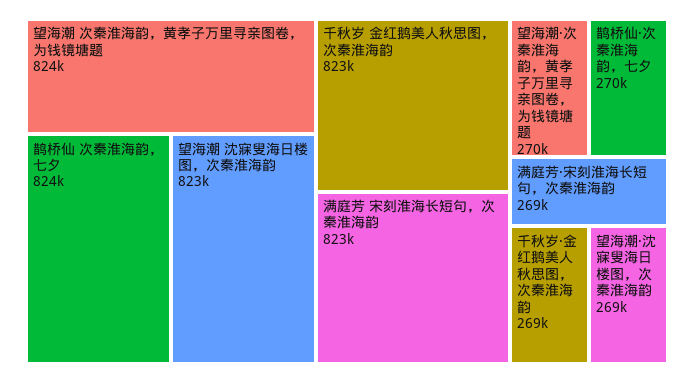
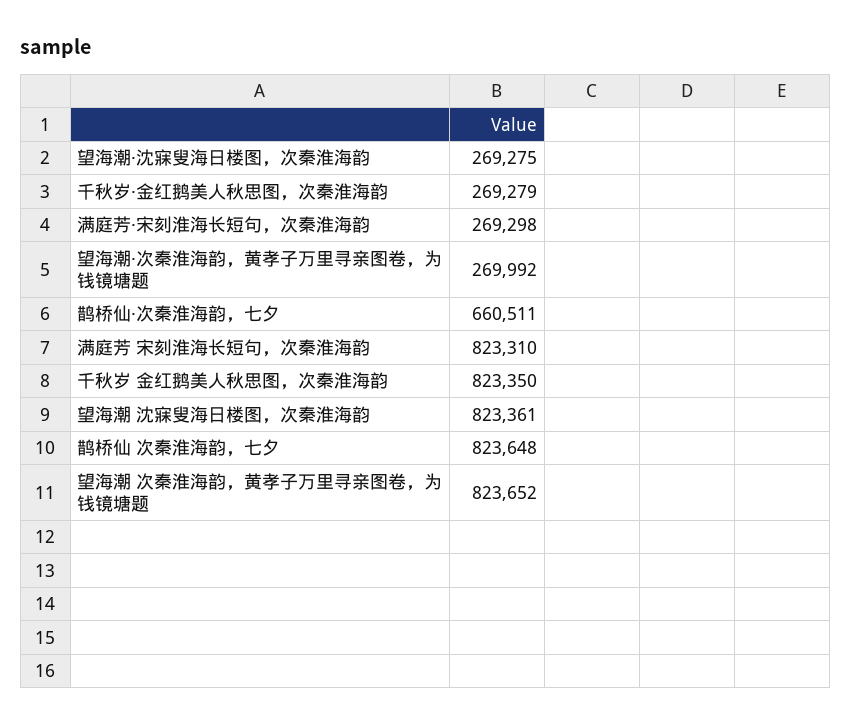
  {
    "望海潮 次秦淮海韵，黄孝子万里寻亲图卷，为钱镜塘题": 823652,
    "鹊桥仙 次秦淮海韵，七夕": 823648,
    "望海潮 沈寐叟海日楼图，次秦淮海韵": 823361,
    "千秋岁 金红鹅美人秋思图，次秦淮海韵": 823350,
    "满庭芳 宋刻淮海长短句，次秦淮海韵": 823310,
    "望海潮·次秦淮海韵，黄孝子万里寻亲图卷，为钱镜塘题": 269992,
-   "鹊桥仙·次秦淮海韵，七夕": 270000,
+   "鹊桥仙·次秦淮海韵，七夕": 660511,
    "满庭芳·宋刻淮海长短句，次秦淮海韵": 269298,
    "千秋岁·金红鹅美人秋思图，次秦淮海韵": 269279,
    "望海潮·沈寐叟海日楼图，次秦淮海韵": 269275
  }

